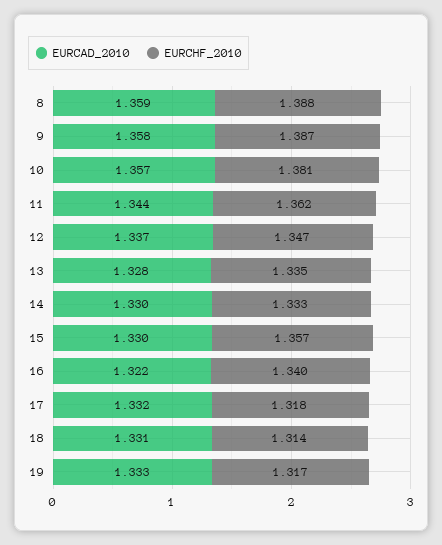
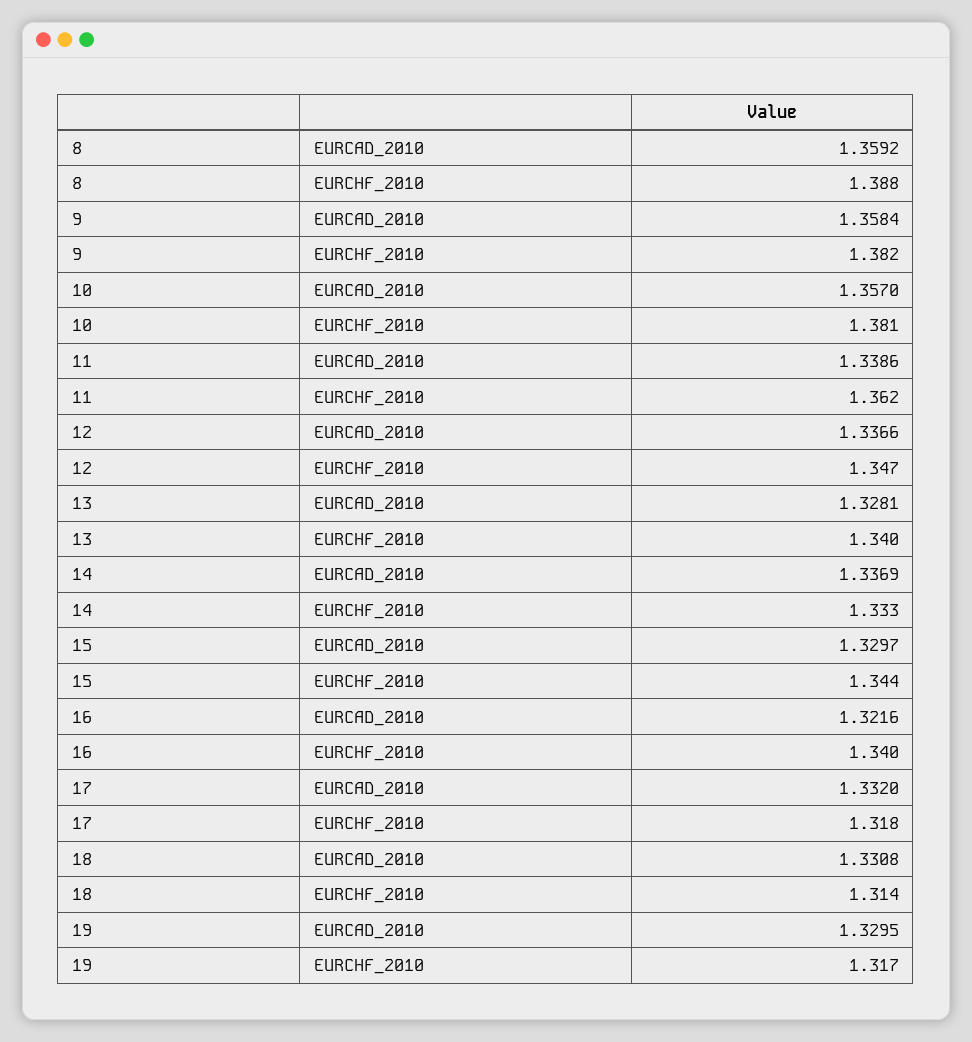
  {
    "EURCAD_2010": {
      "8": 1.3592,
      "9": 1.3584,
      "10": 1.357,
-     "11": 1.344,
+     "11": 1.3386,
      "12": 1.3366,
      "13": 1.3281,
-     "14": 1.33,
+     "14": 1.3369,
      "15": 1.3297,
      "16": 1.3216,
      "17": 1.332,
      "18": 1.3308,
-     "19": 1.333
+     "19": 1.3295
    },
    "EURCHF_2010": {
      "8": 1.388,
-     "9": 1.387,
+     "9": 1.382,
      "10": 1.381,
      "11": 1.362,
      "12": 1.347,
-     "13": 1.335,
+     "13": 1.34,
      "14": 1.333,
-     "15": 1.357,
+     "15": 1.344,
      "16": 1.34,
      "17": 1.318,
      "18": 1.314,
      "19": 1.317
    }
  }

